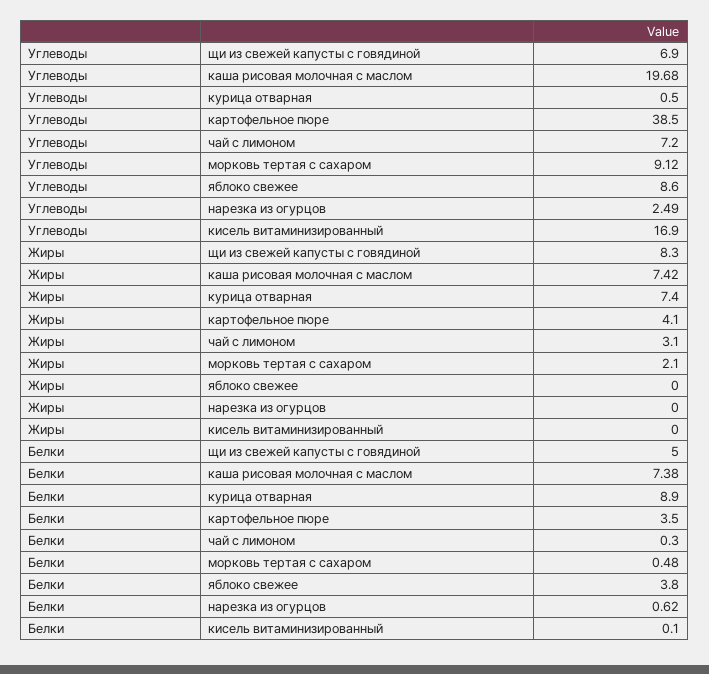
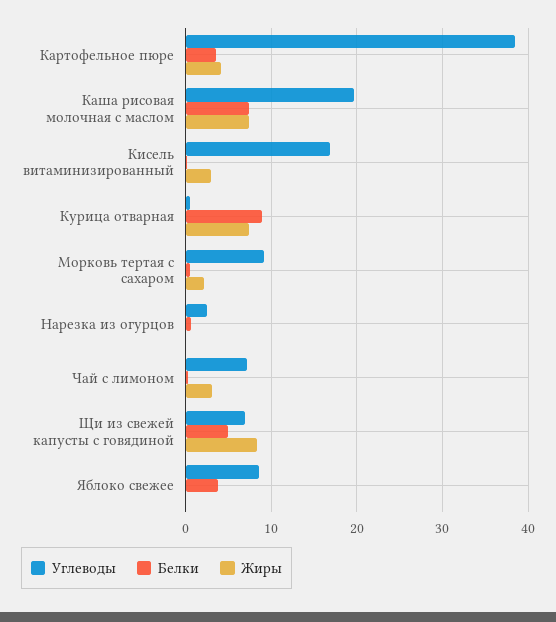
  {
    "Углеводы": {
      "щи из свежей капусты с говядиной": 6.9,
      "каша рисовая молочная с маслом": 19.68,
      "курица отварная": 0.5,
      "картофельное пюре": 38.5,
      "чай с лимоном": 7.2,
      "морковь тертая с сахаром": 9.12,
      "яблоко свежее": 8.6,
      "нарезка из огурцов": 2.49,
      "кисель витаминизированный": 16.9
    },
    "Жиры": {
      "щи из свежей капусты с говядиной": 8.3,
      "каша рисовая молочная с маслом": 7.42,
      "курица отварная": 7.4,
      "картофельное пюре": 4.1,
      "чай с лимоном": 3.1,
      "морковь тертая с сахаром": 2.1,
      "яблоко свежее": 0,
      "нарезка из огурцов": 0,
-     "кисель витаминизированный": 0
+     "кисель витаминизированный": 3
    },
    "Белки": {
      "щи из свежей капусты с говядиной": 5,
      "каша рисовая молочная с маслом": 7.38,
      "курица отварная": 8.9,
      "картофельное пюре": 3.5,
      "чай с лимоном": 0.3,
      "морковь тертая с сахаром": 0.48,
      "яблоко свежее": 3.8,
      "нарезка из огурцов": 0.62,
      "кисель витаминизированный": 0.1
    }
  }

